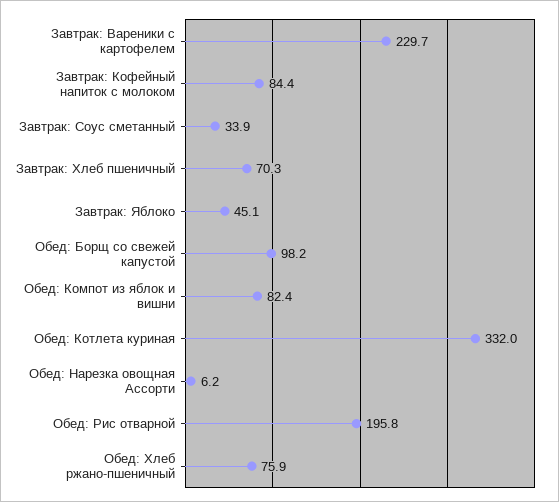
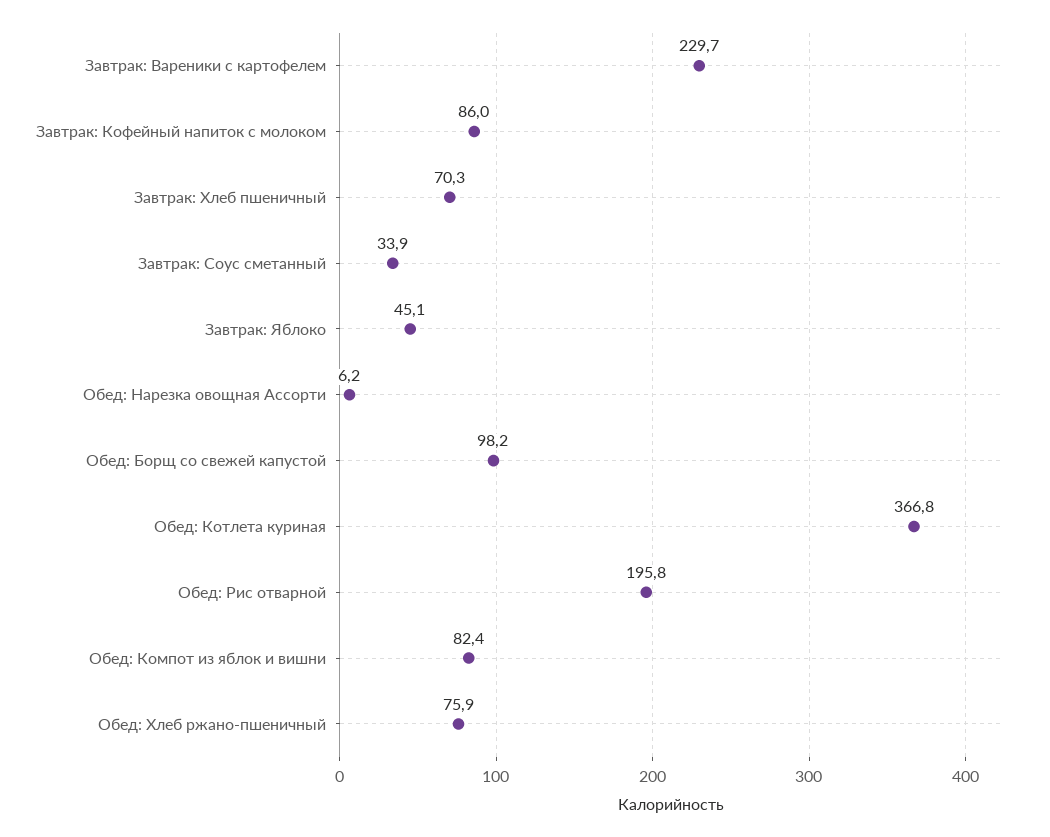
  {
    "Завтрак: Вареники с картофелем": 229.7,
-   "Завтрак: Кофейный напиток с молоком": 84.4,
+   "Завтрак: Кофейный напиток с молоком": 86,
    "Завтрак: Соус сметанный": 33.9,
    "Завтрак: Хлеб пшеничный": 70.3,
    "Завтрак: Яблоко": 45.1,
    "Обед: Борщ со свежей капустой": 98.2,
    "Обед: Компот из яблок и вишни": 82.4,
-   "Обед: Котлета куриная": 332,
+   "Обед: Котлета куриная": 366.8,
    "Обед: Нарезка овощная Ассорти": 6.2,
    "Обед: Рис отварной": 195.8,
    "Обед: Хлеб ржано-пшеничный": 75.9
  }

